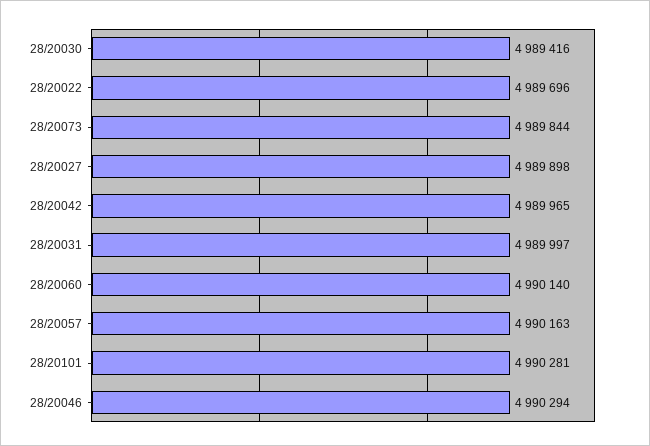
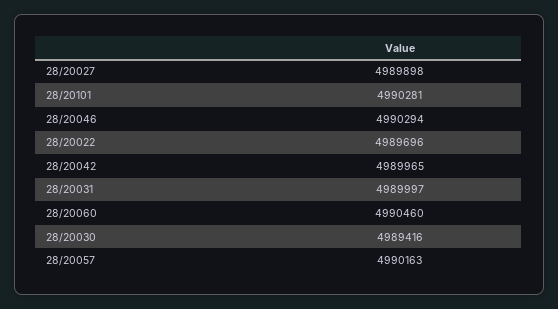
  {
    "28/20030": 4989416,
    "28/20022": 4989696,
-   "28/20073": 4989844,
    "28/20027": 4989898,
    "28/20042": 4989965,
    "28/20031": 4989997,
-   "28/20060": 4990140,
+   "28/20060": 4990460,
    "28/20057": 4990163,
    "28/20101": 4990281,
    "28/20046": 4990294
  }

